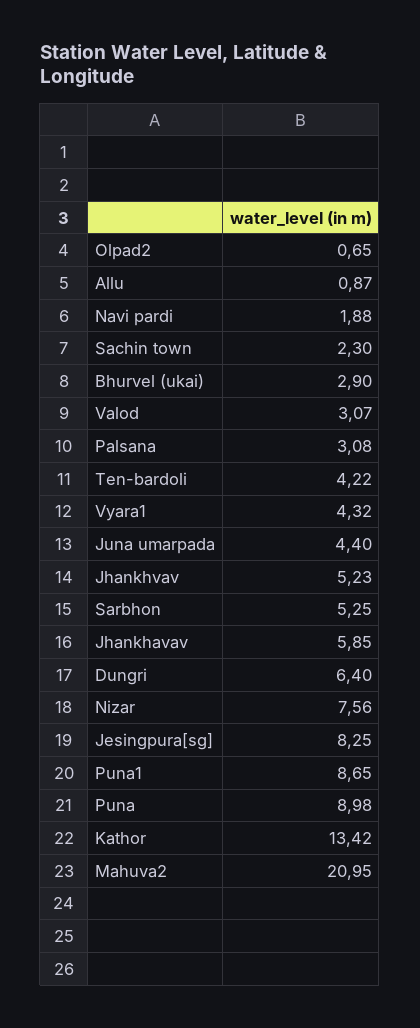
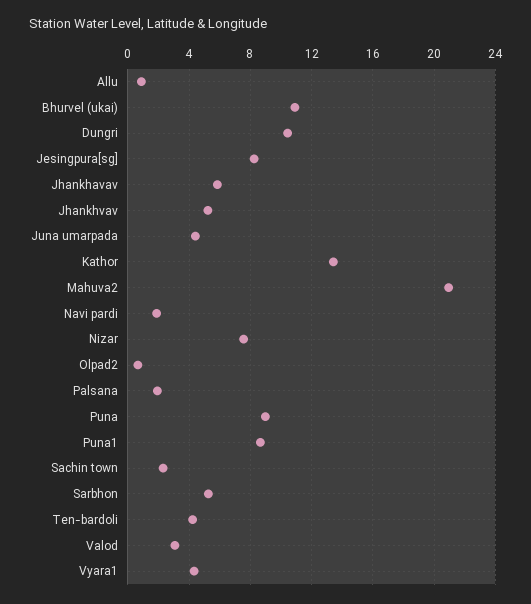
  {
    "Olpad2": 0.65,
    "Allu": 0.87,
    "Navi pardi": 1.88,
    "Sachin town": 2.3,
-   "Bhurvel (ukai)": 2.9,
+   "Bhurvel (ukai)": 11,
    "Valod": 3.07,
-   "Palsana": 3.08,
+   "Palsana": 2,
    "Ten-bardoli": 4.22,
    "Vyara1": 4.32,
    "Juna umarpada": 4.4,
    "Jhankhvav": 5.23,
    "Sarbhon": 5.25,
    "Jhankhavav": 5.85,
-   "Dungri": 6.4,
+   "Dungri": 10.5,
    "Nizar": 7.56,
    "Jesingpura[sg]": 8.25,
    "Puna1": 8.65,
    "Puna": 8.98,
    "Kathor": 13.42,
    "Mahuva2": 20.95
  }

